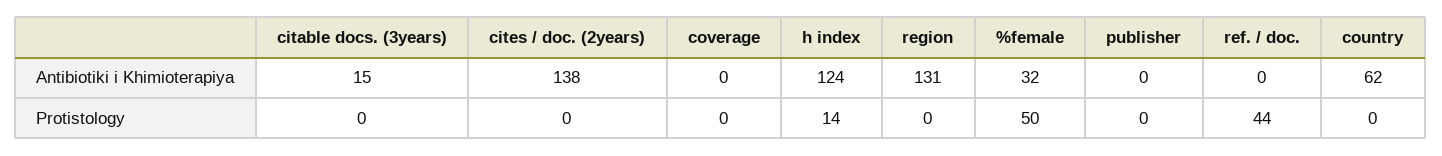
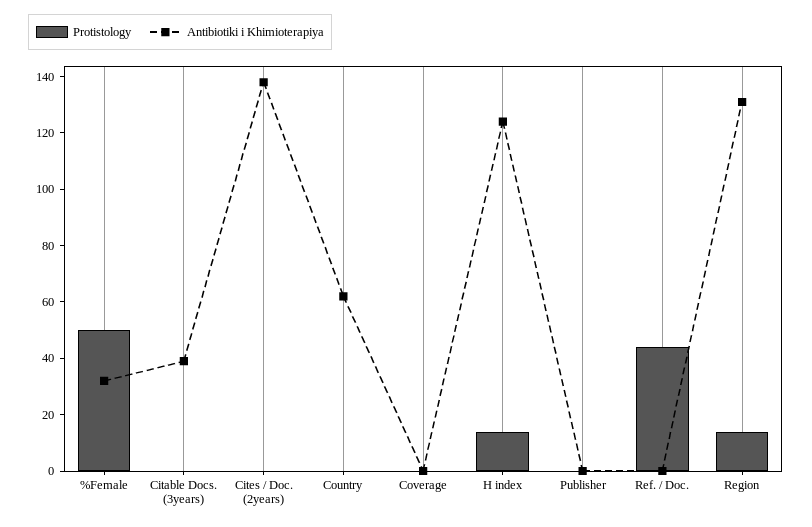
  {
    "Antibiotiki i Khimioterapiya": {
-     "citable docs. (3years)": 15,
+     "citable docs. (3years)": 40,
      "cites / doc. (2years)": 138,
      "coverage": 0,
      "h index": 124,
      "region": 131,
      "%female": 32,
      "publisher": 0,
      "ref. / doc.": 0,
      "country": 62
    },
    "Protistology": {
      "citable docs. (3years)": 0,
      "cites / doc. (2years)": 0,
      "coverage": 0,
      "h index": 14,
-     "region": 0,
+     "region": 15,
      "%female": 50,
      "publisher": 0,
      "ref. / doc.": 44,
      "country": 0
    }
  }

